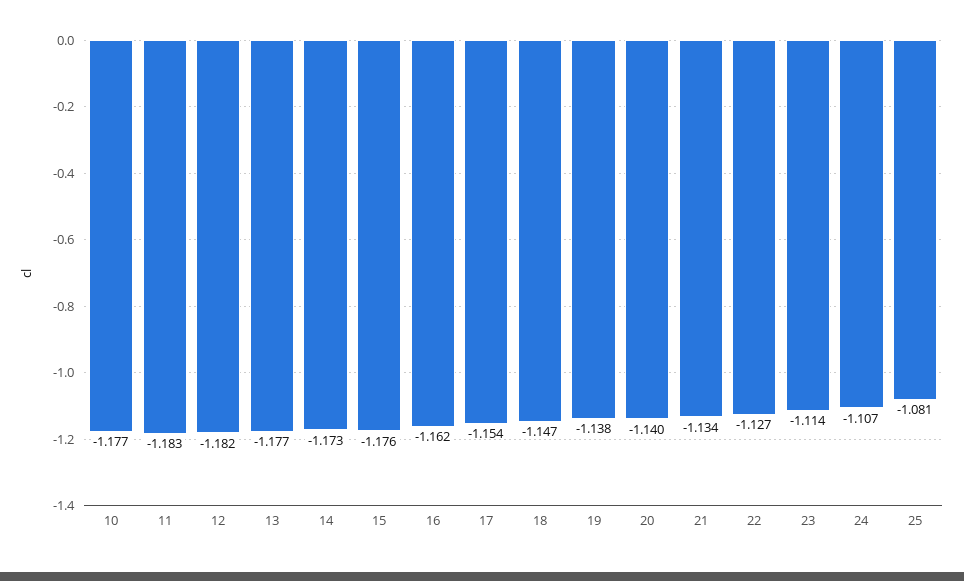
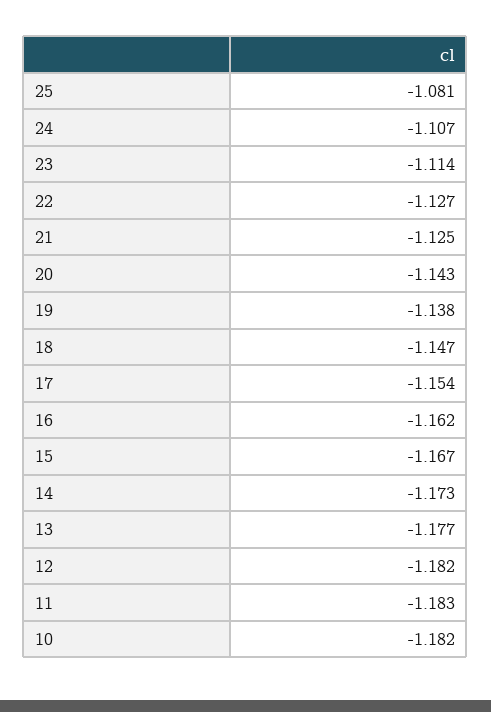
  {
-   "10": -1.177,
+   "10": -1.182,
    "11": -1.183,
    "12": -1.182,
    "13": -1.177,
    "14": -1.173,
-   "15": -1.176,
+   "15": -1.167,
    "16": -1.162,
    "17": -1.154,
    "18": -1.147,
    "19": -1.138,
-   "20": -1.14,
+   "20": -1.143,
-   "21": -1.134,
+   "21": -1.125,
    "22": -1.127,
    "23": -1.114,
    "24": -1.107,
    "25": -1.081
  }

